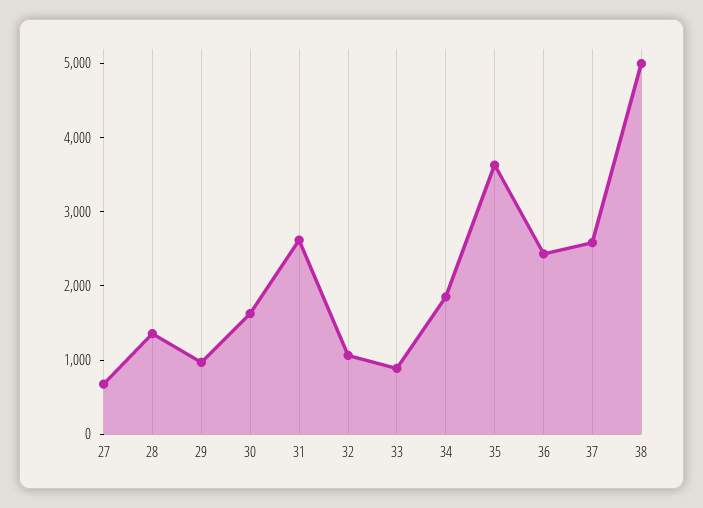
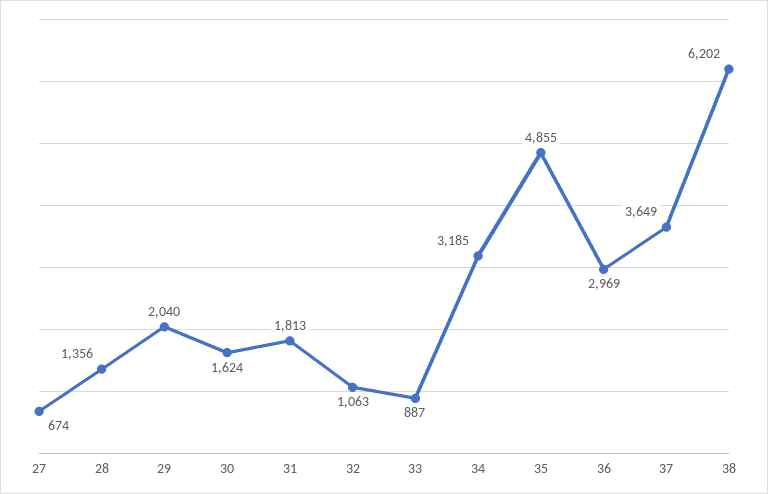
  {
    "27": 674,
    "28": 1356,
-   "29": 1000,
+   "29": 2040,
    "30": 1624,
-   "31": 2600,
+   "31": 1813,
    "32": 1063,
    "33": 887,
-   "34": 1800,
+   "34": 3185,
-   "35": 3600,
+   "35": 4855,
-   "36": 2400,
+   "36": 2969,
-   "37": 2600,
+   "37": 3649,
-   "38": 5000
+   "38": 6202
  }

